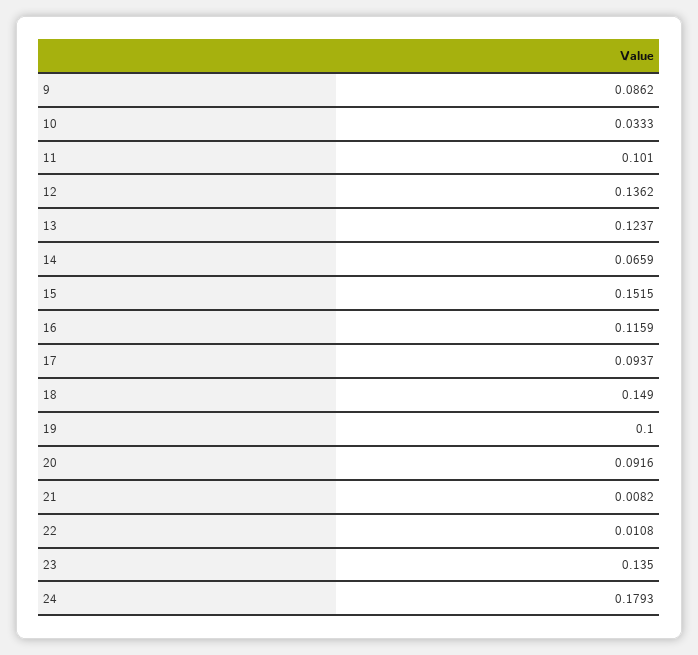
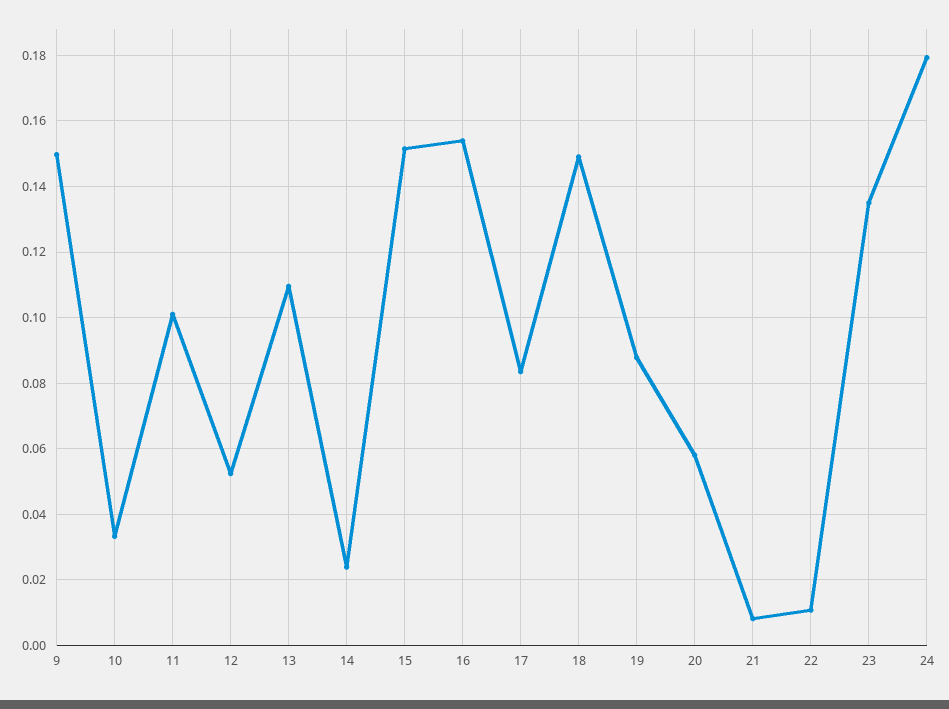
  {
-   "9": 0.0862,
+   "9": 0.15,
    "10": 0.0333,
    "11": 0.101,
-   "12": 0.1362,
+   "12": 0.052,
-   "13": 0.1237,
+   "13": 0.11,
-   "14": 0.0659,
+   "14": 0.024,
    "15": 0.1515,
-   "16": 0.1159,
+   "16": 0.154,
-   "17": 0.0937,
+   "17": 0.084,
    "18": 0.149,
-   "19": 0.1,
+   "19": 0.088,
-   "20": 0.0916,
+   "20": 0.058,
    "21": 0.0082,
    "22": 0.0108,
    "23": 0.135,
    "24": 0.1793
  }

